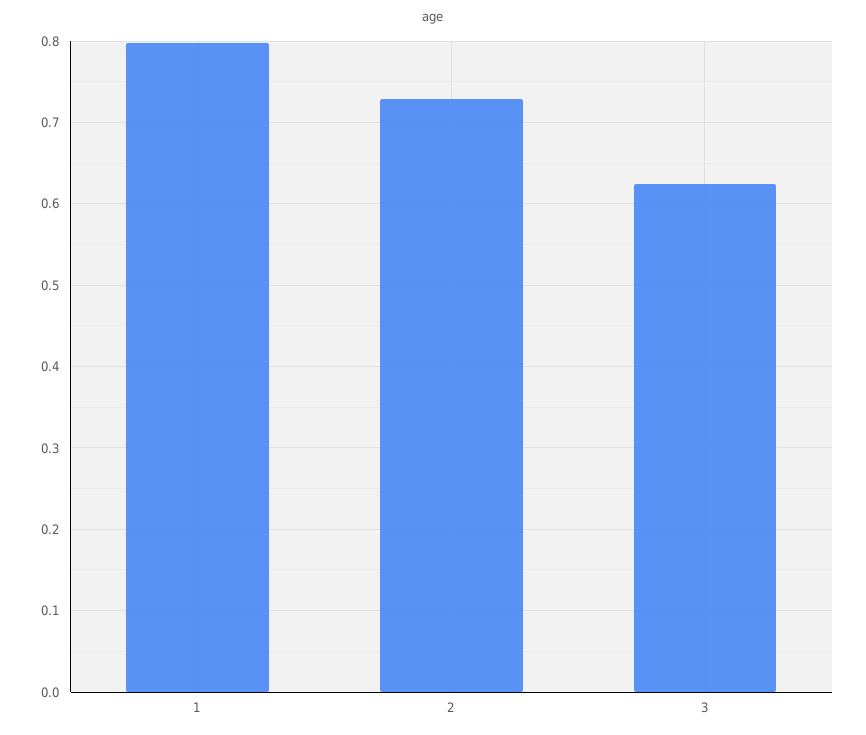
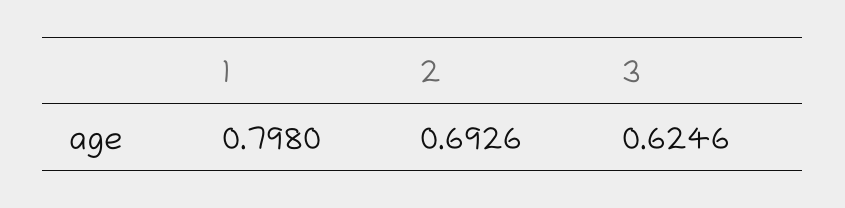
  {
    "1": 0.798,
-   "2": 0.73,
+   "2": 0.6926,
    "3": 0.6246
  }

